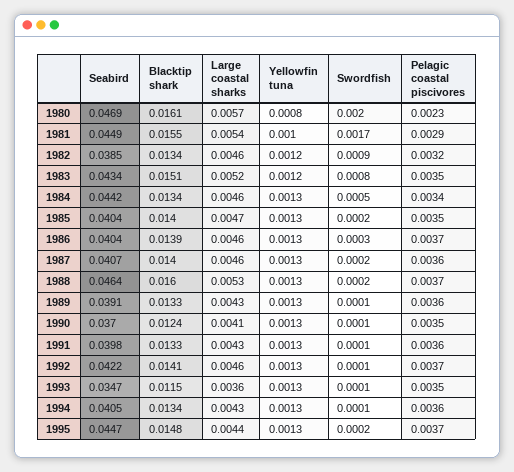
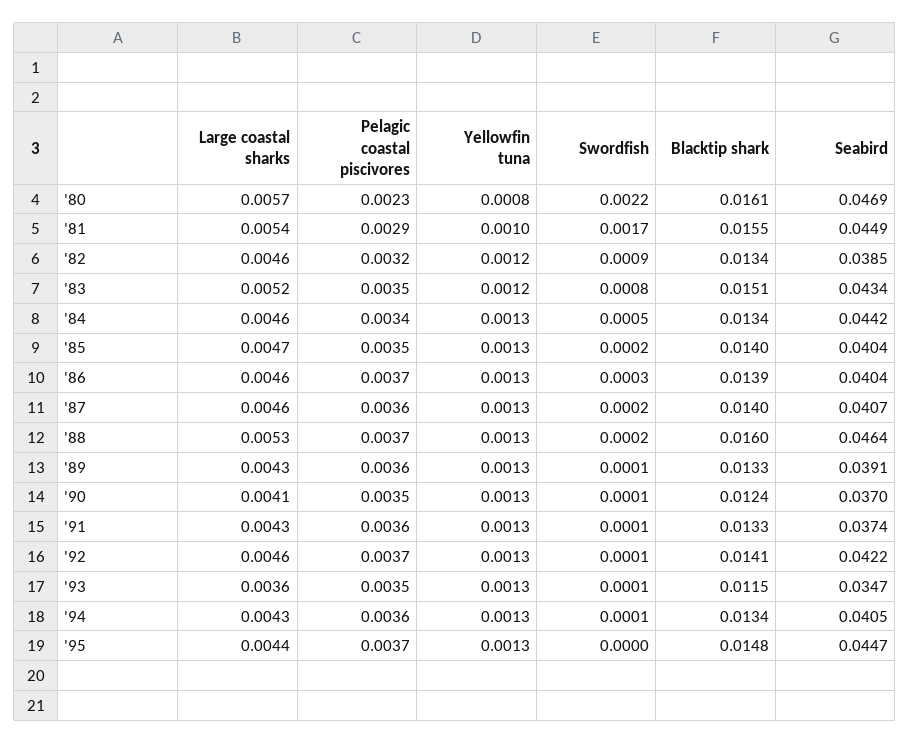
  {
    "Seabird": {
      "1980": 0.0469,
      "1981": 0.0449,
      "1982": 0.0385,
      "1983": 0.0434,
      "1984": 0.0442,
      "1985": 0.0404,
      "1986": 0.0404,
      "1987": 0.0407,
      "1988": 0.0464,
      "1989": 0.0391,
      "1990": 0.037,
-     "1991": 0.0398,
+     "1991": 0.0374,
      "1992": 0.0422,
      "1993": 0.0347,
      "1994": 0.0405,
      "1995": 0.0447
    },
    "Blacktip shark": {
      "1980": 0.0161,
      "1981": 0.0155,
      "1982": 0.0134,
      "1983": 0.0151,
      "1984": 0.0134,
      "1985": 0.014,
      "1986": 0.0139,
      "1987": 0.014,
      "1988": 0.016,
      "1989": 0.0133,
      "1990": 0.0124,
      "1991": 0.0133,
      "1992": 0.0141,
      "1993": 0.0115,
      "1994": 0.0134,
      "1995": 0.0148
    },
    "Large coastal sharks": {
      "1980": 0.0057,
      "1981": 0.0054,
      "1982": 0.0046,
      "1983": 0.0052,
      "1984": 0.0046,
      "1985": 0.0047,
      "1986": 0.0046,
      "1987": 0.0046,
      "1988": 0.0053,
      "1989": 0.0043,
      "1990": 0.0041,
      "1991": 0.0043,
      "1992": 0.0046,
      "1993": 0.0036,
      "1994": 0.0043,
      "1995": 0.0044
    },
    "Yellowfin tuna": {
      "1980": 0.0008,
      "1981": 0.001,
      "1982": 0.0012,
      "1983": 0.0012,
      "1984": 0.0013,
      "1985": 0.0013,
      "1986": 0.0013,
      "1987": 0.0013,
      "1988": 0.0013,
      "1989": 0.0013,
      "1990": 0.0013,
      "1991": 0.0013,
      "1992": 0.0013,
      "1993": 0.0013,
      "1994": 0.0013,
      "1995": 0.0013
    },
    "Swordfish": {
-     "1980": 0.002,
+     "1980": 0.0022,
      "1981": 0.0017,
      "1982": 0.0009,
      "1983": 0.0008,
      "1984": 0.0005,
      "1985": 0.0002,
      "1986": 0.0003,
      "1987": 0.0002,
      "1988": 0.0002,
      "1989": 0.0001,
      "1990": 0.0001,
      "1991": 0.0001,
      "1992": 0.0001,
      "1993": 0.0001,
      "1994": 0.0001,
-     "1995": 0.0002
+     "1995": 0
    },
    "Pelagic coastal piscivores": {
      "1980": 0.0023,
      "1981": 0.0029,
      "1982": 0.0032,
      "1983": 0.0035,
      "1984": 0.0034,
      "1985": 0.0035,
      "1986": 0.0037,
      "1987": 0.0036,
      "1988": 0.0037,
      "1989": 0.0036,
      "1990": 0.0035,
      "1991": 0.0036,
      "1992": 0.0037,
      "1993": 0.0035,
      "1994": 0.0036,
      "1995": 0.0037
    }
  }

